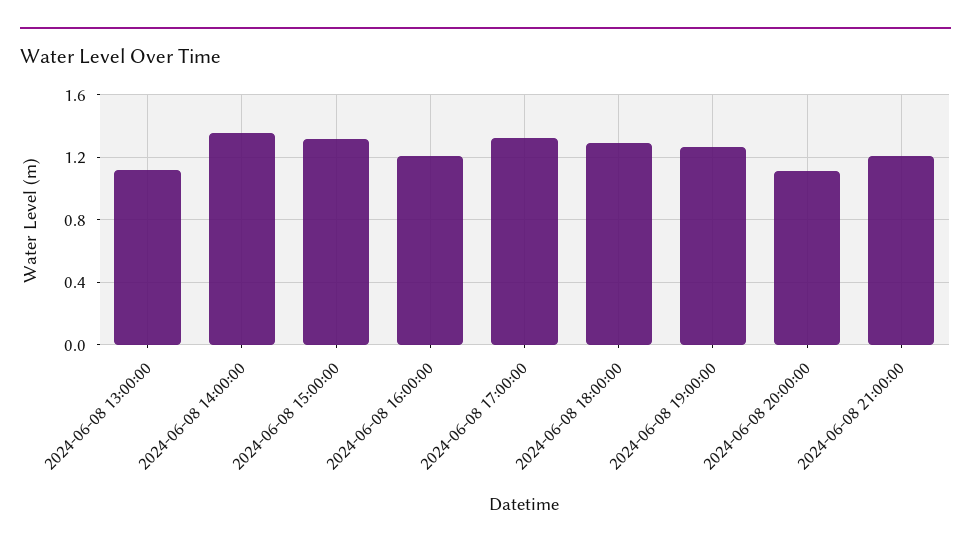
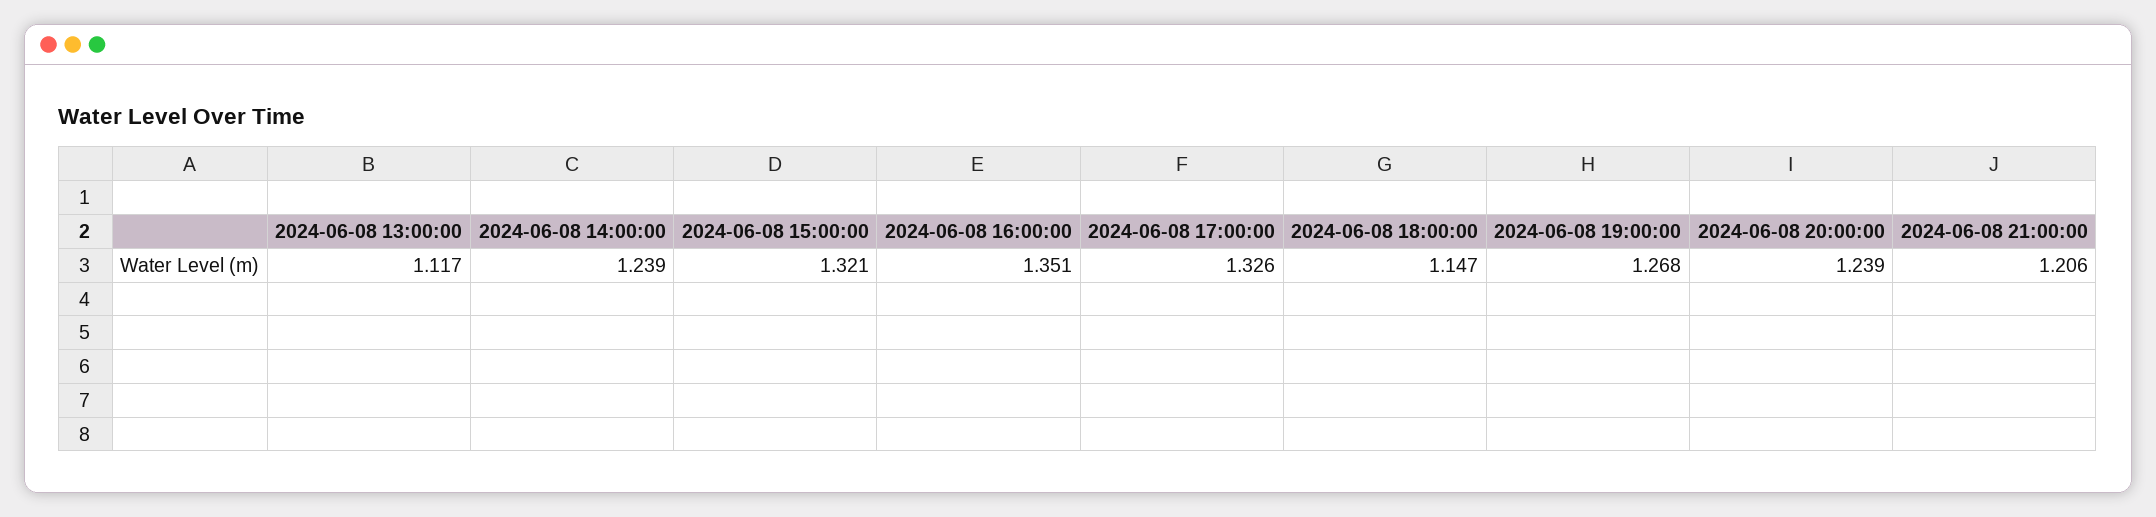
  {
    "2024-06-08 13:00:00": 1.117,
-   "2024-06-08 14:00:00": 1.35,
+   "2024-06-08 14:00:00": 1.239,
    "2024-06-08 15:00:00": 1.321,
-   "2024-06-08 16:00:00": 1.2,
+   "2024-06-08 16:00:00": 1.351,
    "2024-06-08 17:00:00": 1.326,
-   "2024-06-08 18:00:00": 1.3,
+   "2024-06-08 18:00:00": 1.147,
    "2024-06-08 19:00:00": 1.268,
-   "2024-06-08 20:00:00": 1.1,
+   "2024-06-08 20:00:00": 1.239,
    "2024-06-08 21:00:00": 1.206
  }

